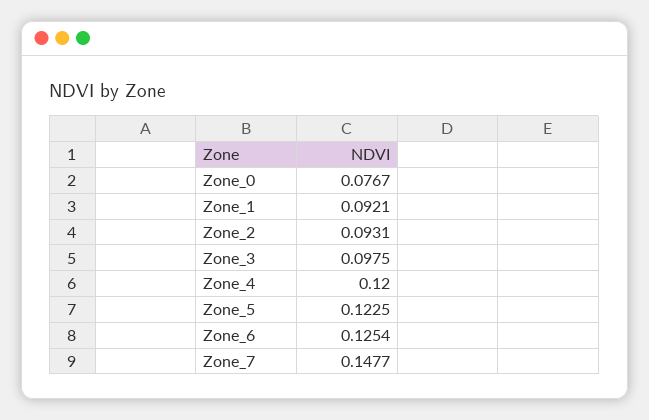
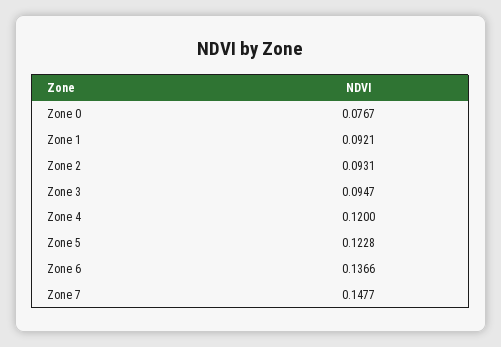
  {
    "Zone_0": 0.0767,
    "Zone_1": 0.0921,
    "Zone_2": 0.0931,
-   "Zone_3": 0.0975,
+   "Zone_3": 0.0947,
    "Zone_4": 0.12,
-   "Zone_5": 0.1225,
+   "Zone_5": 0.1228,
-   "Zone_6": 0.1254,
+   "Zone_6": 0.1366,
    "Zone_7": 0.1477
  }

